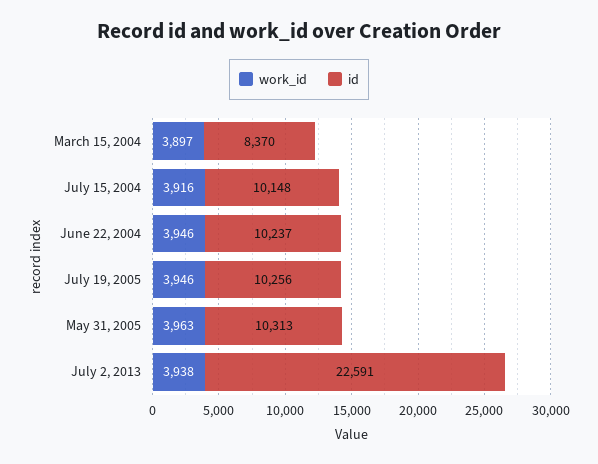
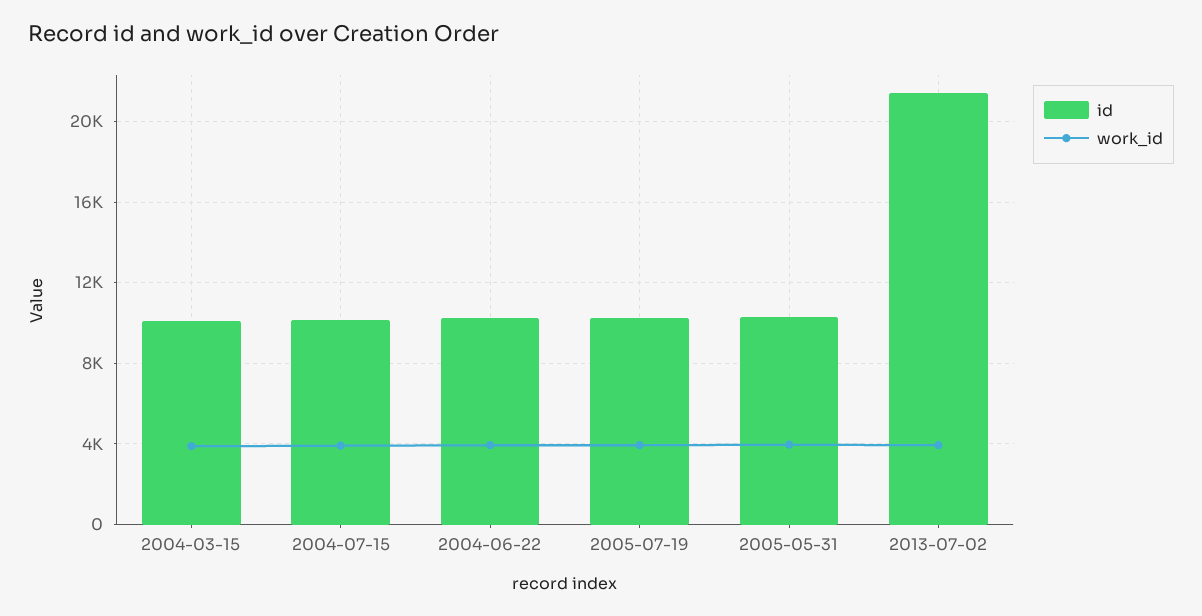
  {
    "work_id": {
      "March 15, 2004": 3897,
      "July 15, 2004": 3916,
      "June 22, 2004": 3946,
      "July 19, 2005": 3946,
      "May 31, 2005": 3963,
      "July 2, 2013": 3938
    },
    "id": {
-     "March 15, 2004": 8370,
+     "March 15, 2004": 10000,
      "July 15, 2004": 10148,
      "June 22, 2004": 10237,
      "July 19, 2005": 10256,
      "May 31, 2005": 10313,
-     "July 2, 2013": 22591
+     "July 2, 2013": 21500
    }
  }

